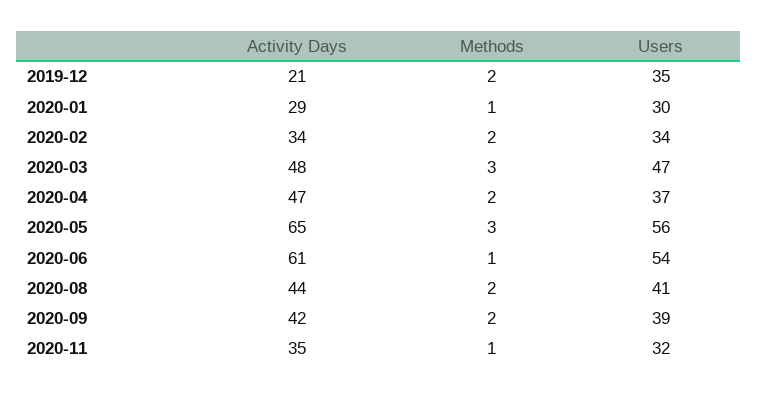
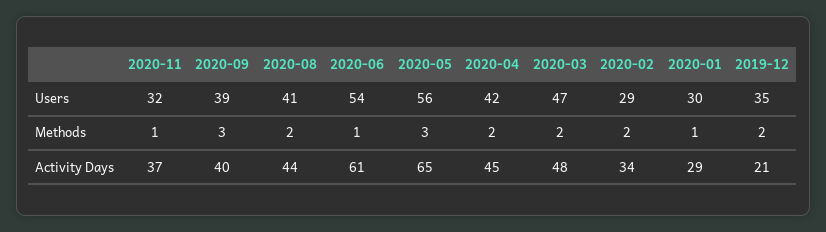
  {
    "Activity Days": {
      "2019-12": 21,
      "2020-01": 29,
      "2020-02": 34,
      "2020-03": 48,
-     "2020-04": 47,
+     "2020-04": 45,
      "2020-05": 65,
      "2020-06": 61,
      "2020-08": 44,
-     "2020-09": 42,
+     "2020-09": 40,
-     "2020-11": 35
+     "2020-11": 37
    },
    "Methods": {
      "2019-12": 2,
      "2020-01": 1,
      "2020-02": 2,
-     "2020-03": 3,
+     "2020-03": 2,
      "2020-04": 2,
      "2020-05": 3,
      "2020-06": 1,
      "2020-08": 2,
-     "2020-09": 2,
+     "2020-09": 3,
      "2020-11": 1
    },
    "Users": {
      "2019-12": 35,
      "2020-01": 30,
-     "2020-02": 34,
+     "2020-02": 29,
      "2020-03": 47,
-     "2020-04": 37,
+     "2020-04": 42,
      "2020-05": 56,
      "2020-06": 54,
      "2020-08": 41,
      "2020-09": 39,
      "2020-11": 32
    }
  }

